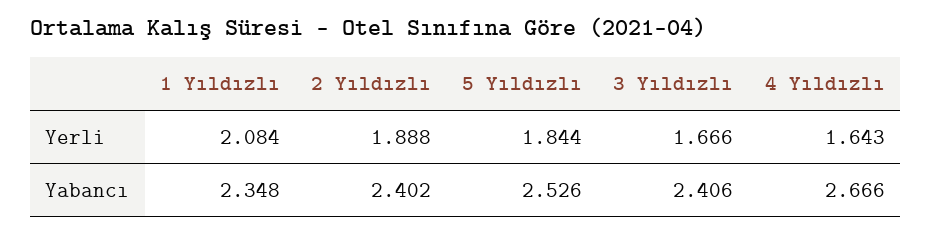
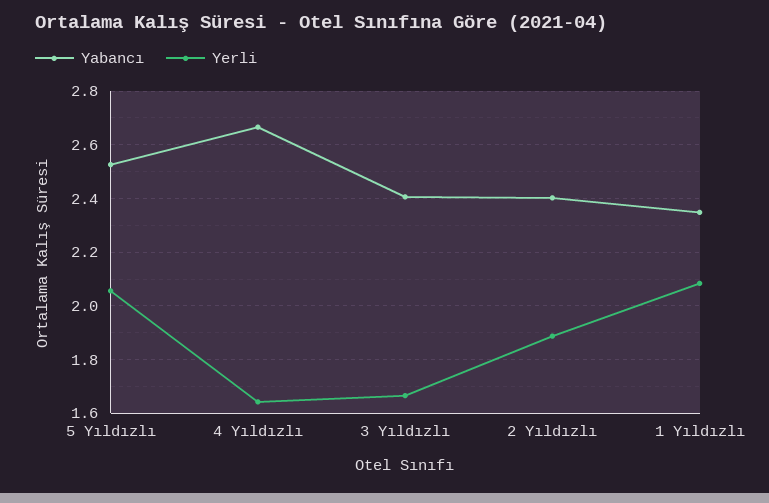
  {
    "Yerli": {
      "1 Yıldızlı": 2.084,
      "2 Yıldızlı": 1.888,
-     "5 Yıldızlı": 1.844,
+     "5 Yıldızlı": 2.05,
      "3 Yıldızlı": 1.666,
      "4 Yıldızlı": 1.643
    },
    "Yabancı": {
      "1 Yıldızlı": 2.348,
      "2 Yıldızlı": 2.402,
      "5 Yıldızlı": 2.526,
      "3 Yıldızlı": 2.406,
      "4 Yıldızlı": 2.666
    }
  }

